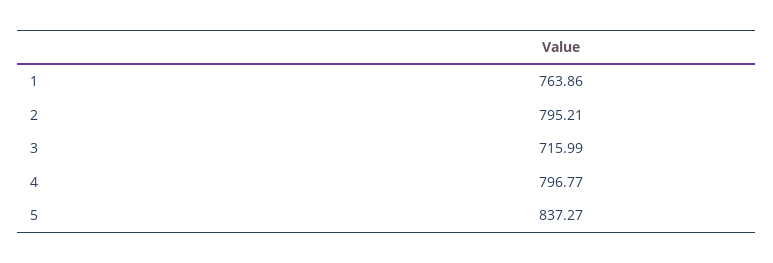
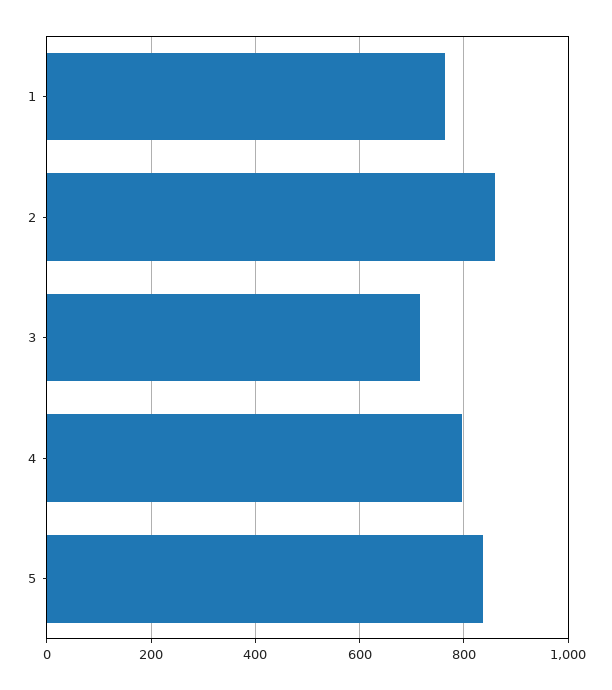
  {
    "1": 763.86,
-   "2": 795.21,
+   "2": 860,
    "3": 715.99,
    "4": 796.77,
    "5": 837.27
  }

